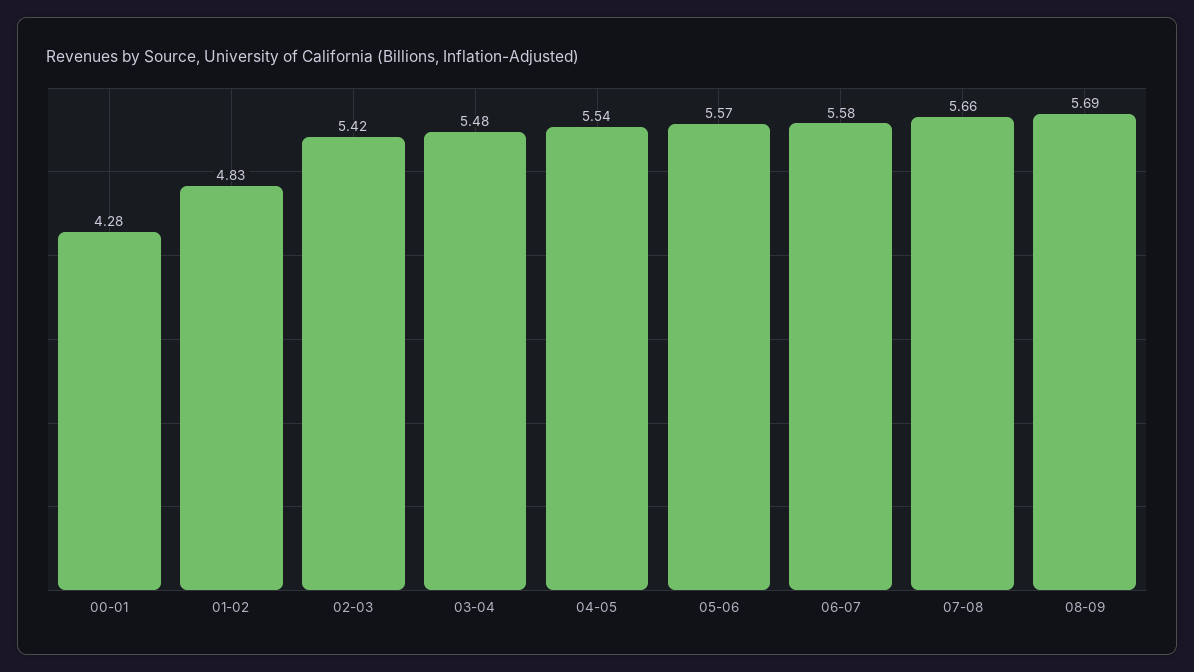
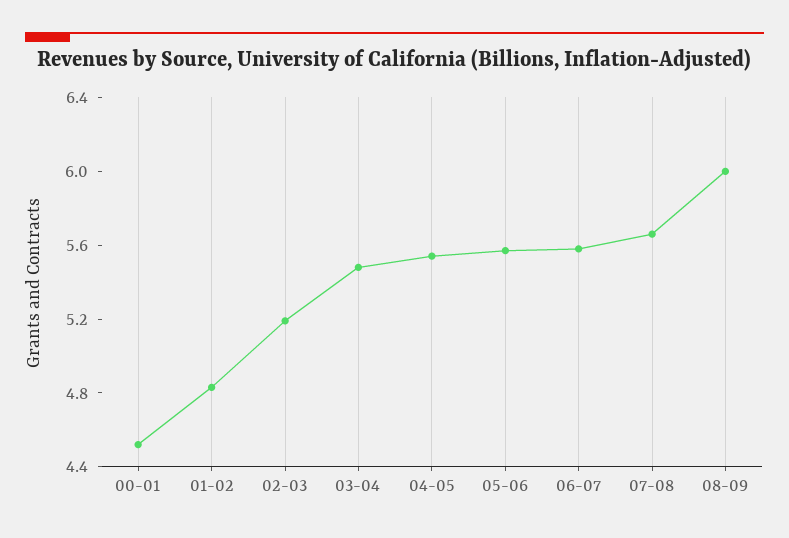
  {
-   "00-01": 4.28,
+   "00-01": 4.5,
    "01-02": 4.83,
-   "02-03": 5.42,
+   "02-03": 5.2,
    "03-04": 5.48,
    "04-05": 5.54,
    "05-06": 5.57,
    "06-07": 5.58,
    "07-08": 5.66,
-   "08-09": 5.69
+   "08-09": 6
  }

